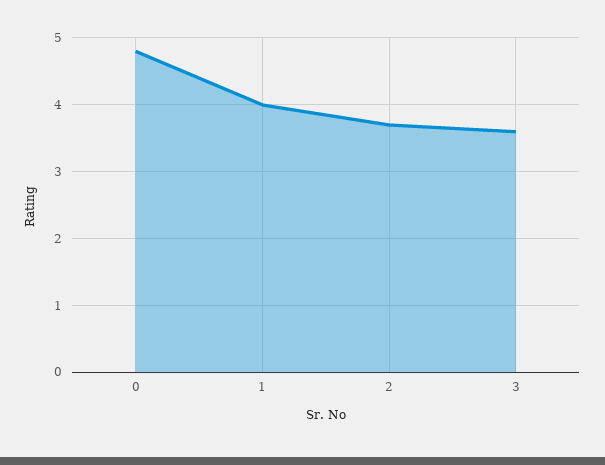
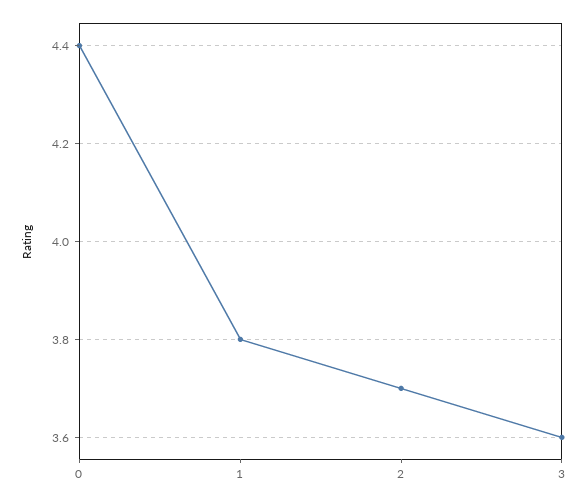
  {
-   "0": 4.8,
+   "0": 4.4,
-   "1": 4,
+   "1": 3.8,
    "2": 3.7,
    "3": 3.6
  }

